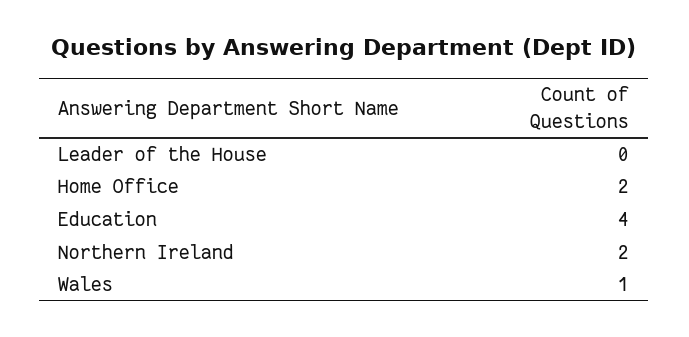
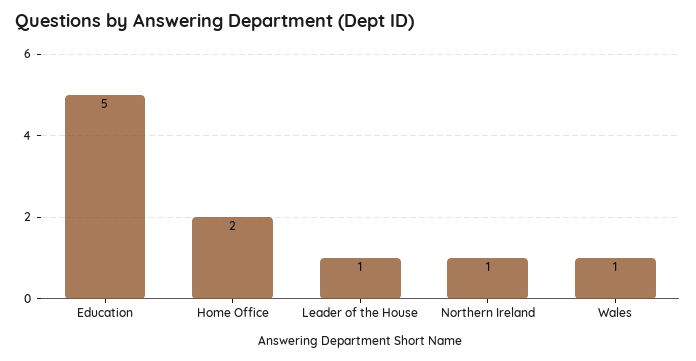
  {
-   "Leader of the House": 0,
+   "Leader of the House": 1,
    "Home Office": 2,
-   "Education": 4,
+   "Education": 5,
-   "Northern Ireland": 2,
+   "Northern Ireland": 1,
    "Wales": 1
  }

